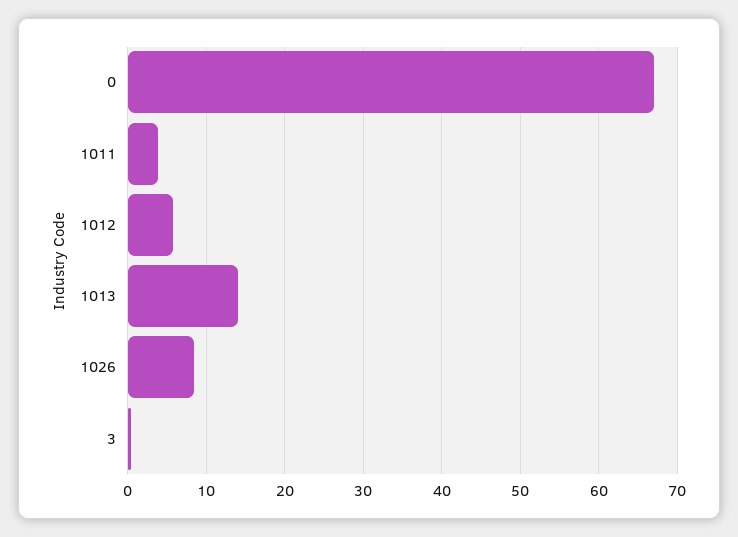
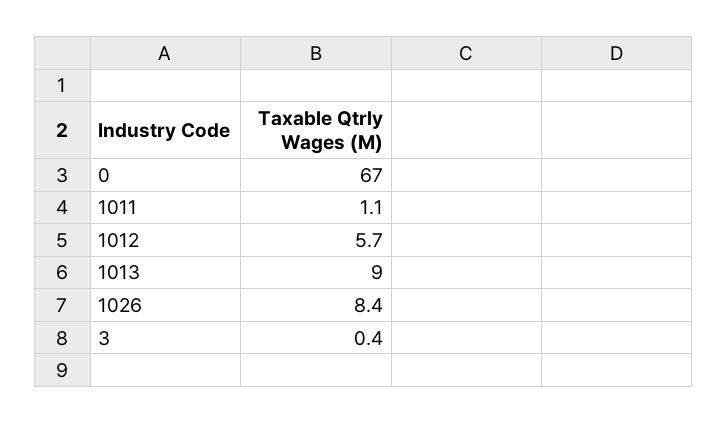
  {
    "0": 67,
-   "1011": 4,
+   "1011": 1.1,
    "1012": 5.7,
-   "1013": 14,
+   "1013": 9,
    "1026": 8.4,
    "3": 0.4
  }

